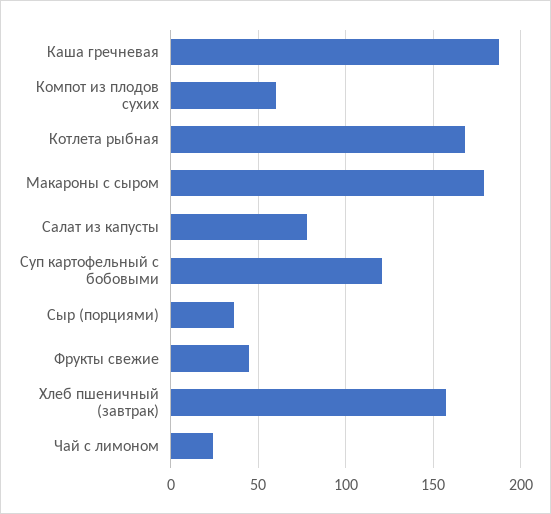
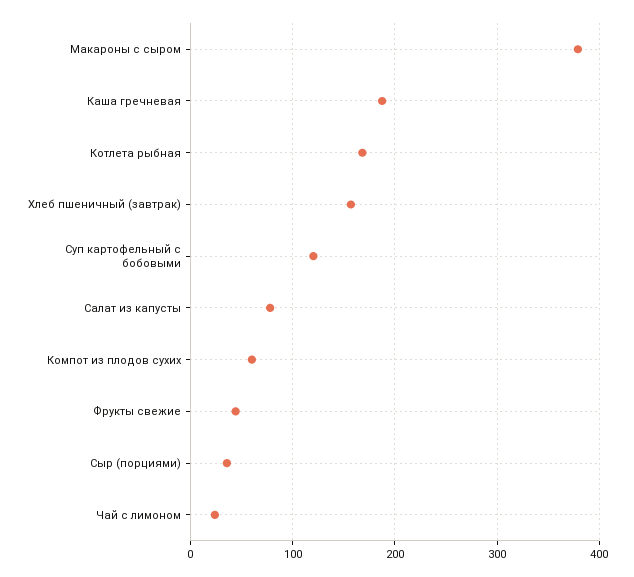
  {
    "Каша гречневая": 190,
    "Компот из плодов сухих": 60,
    "Котлета рыбная": 170,
-   "Макароны с сыром": 180,
+   "Макароны с сыром": 380,
    "Салат из капусты": 80,
    "Суп картофельный с бобовыми": 120,
    "Сыр (порциями)": 35,
    "Фрукты свежие": 45,
    "Хлеб пшеничный (завтрак)": 155,
    "Чай с лимоном": 25
  }

